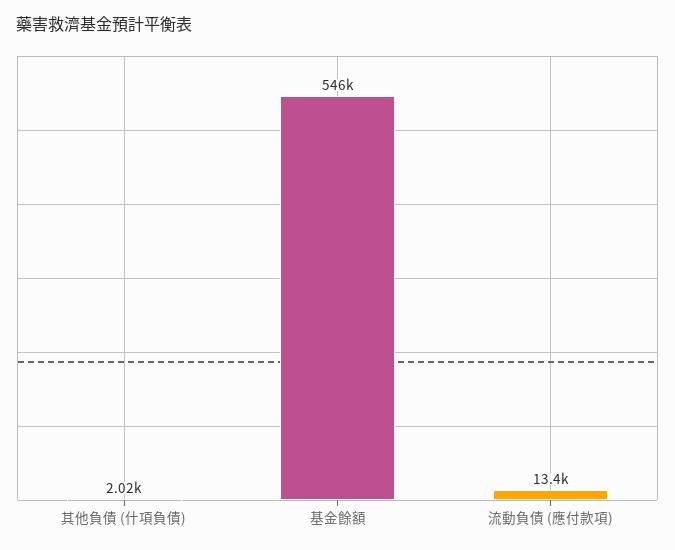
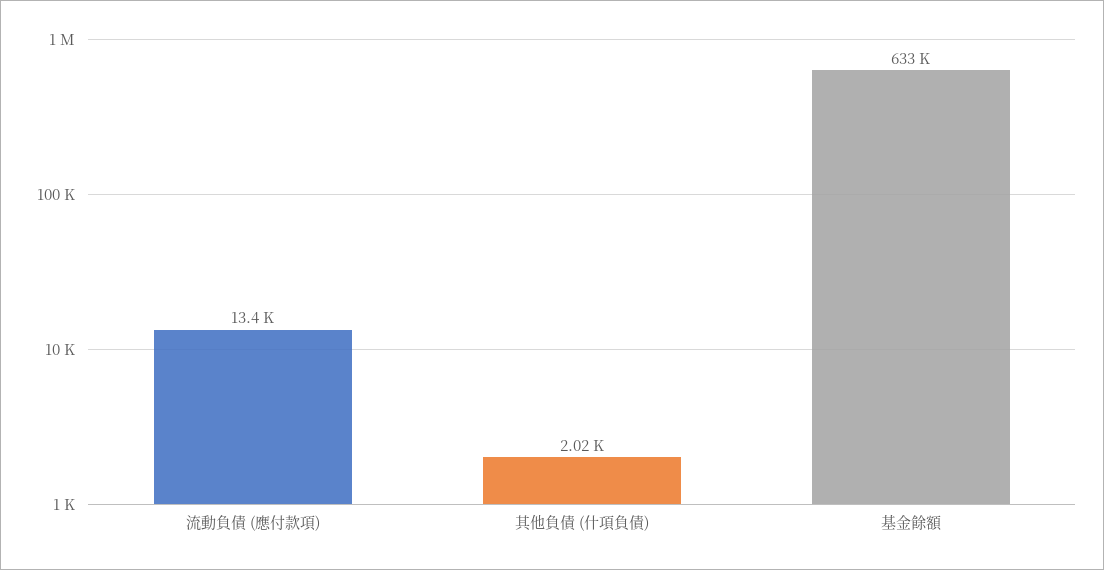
  {
    "其他負債 (什項負債)": 2020,
-   "基金餘額": 546000,
+   "基金餘額": 633000,
    "流動負債 (應付款項)": 13400
  }

